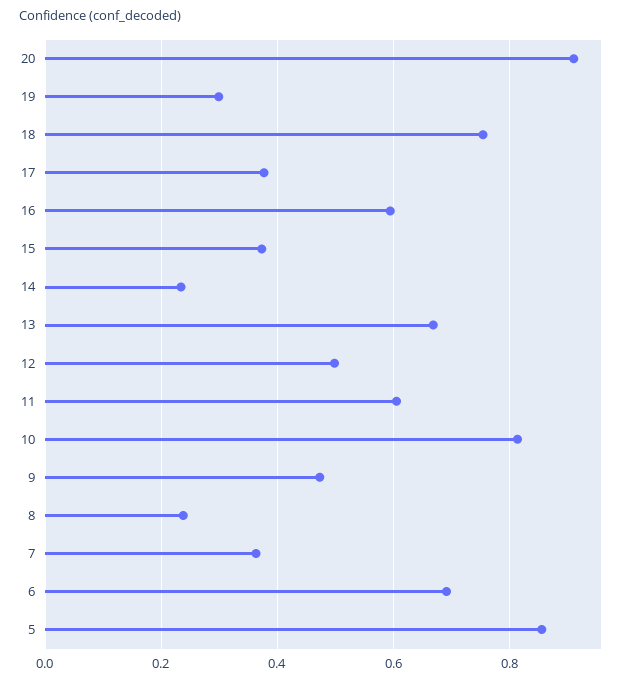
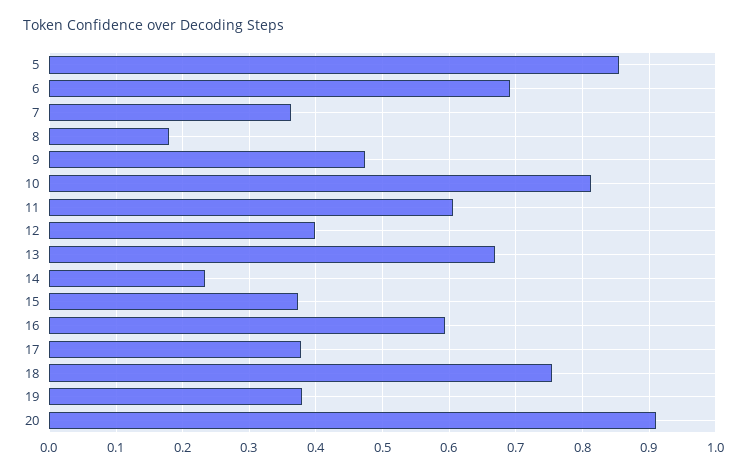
  {
    "20": 0.91,
-   "19": 0.3,
+   "19": 0.38,
    "18": 0.75,
    "17": 0.38,
    "16": 0.59,
    "15": 0.37,
    "14": 0.23,
    "13": 0.67,
-   "12": 0.5,
+   "12": 0.4,
    "11": 0.61,
    "10": 0.81,
    "9": 0.47,
-   "8": 0.24,
+   "8": 0.18,
    "7": 0.36,
    "6": 0.69,
    "5": 0.86
  }

